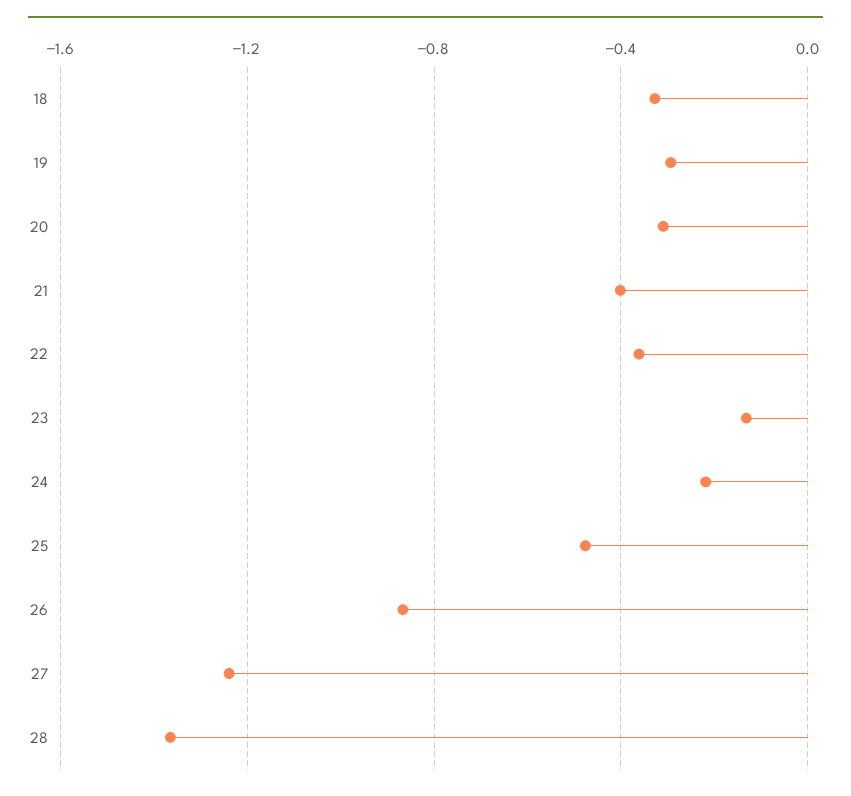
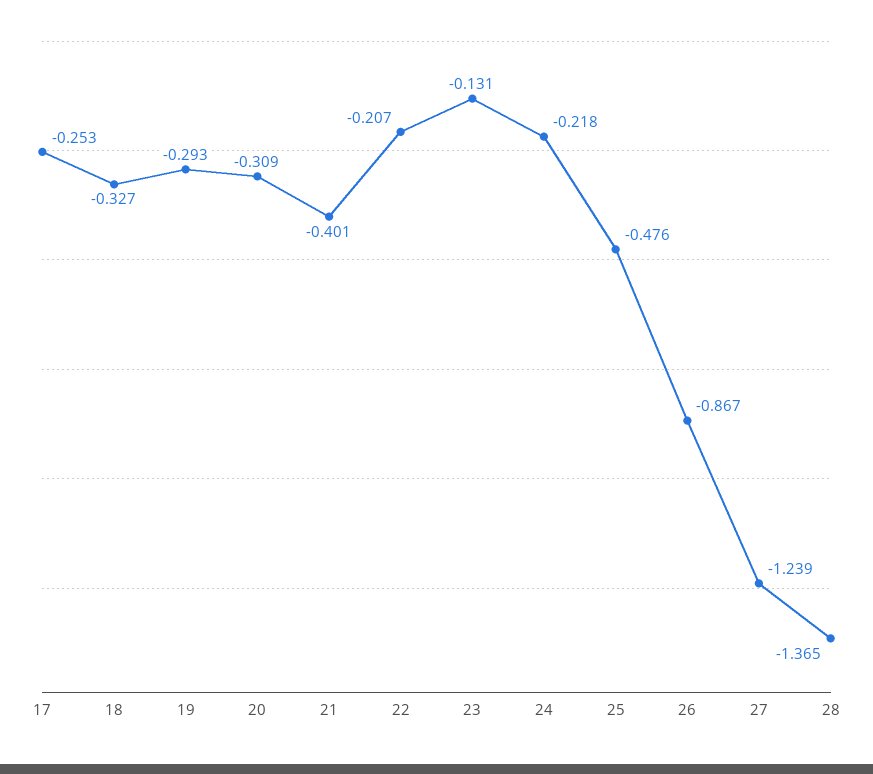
  {
    "18": -0.327,
    "19": -0.293,
    "20": -0.309,
    "21": -0.401,
-   "22": -0.35,
+   "22": -0.207,
    "23": -0.131,
    "24": -0.218,
    "25": -0.476,
    "26": -0.867,
    "27": -1.239,
-   "28": -1.365
+   "28": -1.365,
+   "17": -0.253
  }

